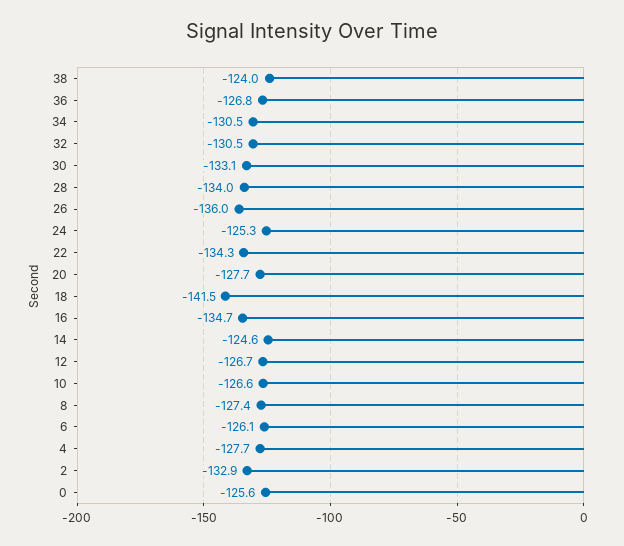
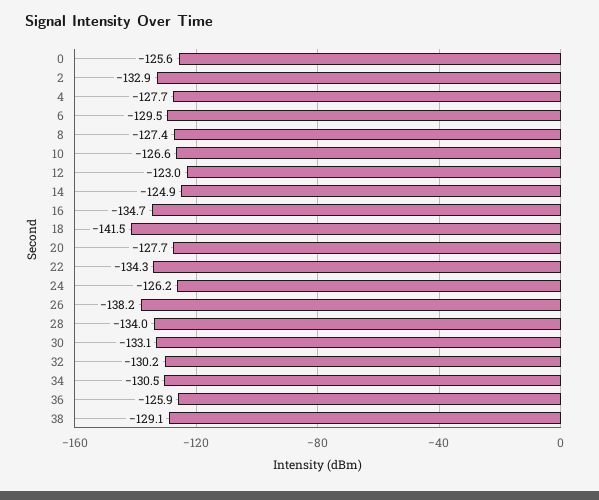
  {
-   "38": -124,
+   "38": -129.1,
-   "36": -126.8,
+   "36": -125.9,
    "34": -130.5,
-   "32": -130.5,
+   "32": -130.2,
    "30": -133.1,
    "28": -134,
-   "26": -136,
+   "26": -138.2,
-   "24": -125.3,
+   "24": -126.2,
    "22": -134.3,
    "20": -127.7,
    "18": -141.5,
    "16": -134.7,
-   "14": -124.6,
+   "14": -124.9,
-   "12": -126.7,
+   "12": -123,
    "10": -126.6,
    "8": -127.4,
-   "6": -126.1,
+   "6": -129.5,
    "4": -127.7,
    "2": -132.9,
    "0": -125.6
  }

